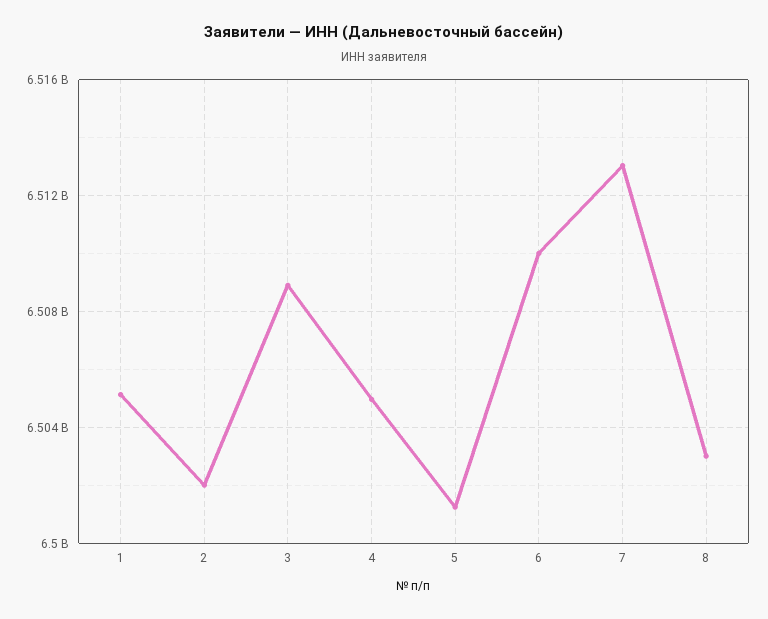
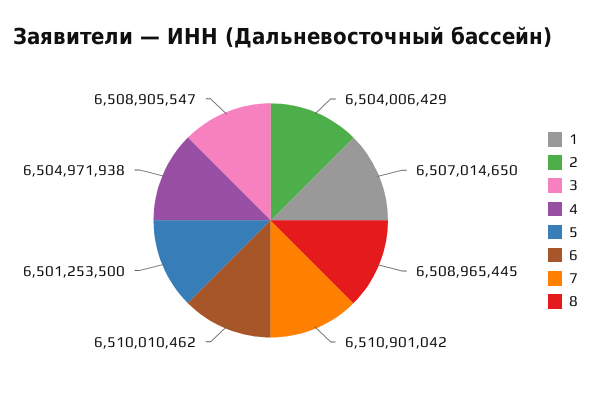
  {
-   "1": 6505000000,
+   "1": 6507014650,
-   "2": 6502000000,
+   "2": 6504006429,
    "3": 6508905547,
    "4": 6504971938,
    "5": 6501253500,
    "6": 6510010462,
-   "7": 6513000000,
+   "7": 6510901042,
-   "8": 6503000000
+   "8": 6508965445
  }

